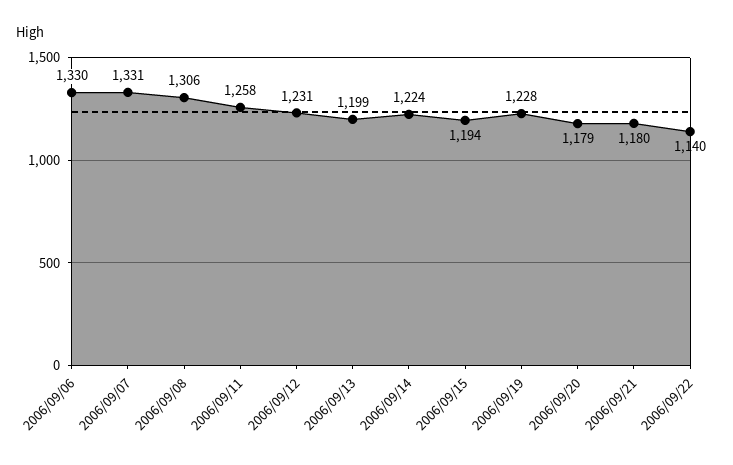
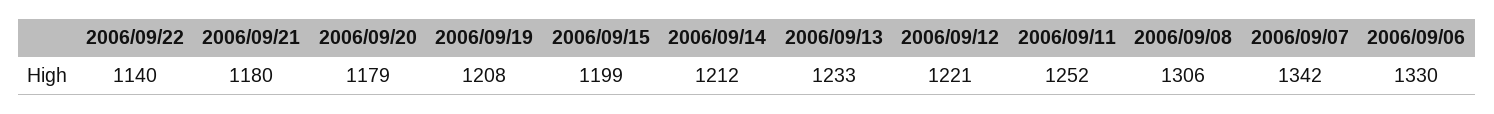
  {
    "2006/09/06": 1330,
-   "2006/09/07": 1331,
+   "2006/09/07": 1342,
    "2006/09/08": 1306,
-   "2006/09/11": 1258,
+   "2006/09/11": 1252,
-   "2006/09/12": 1231,
+   "2006/09/12": 1221,
-   "2006/09/13": 1199,
+   "2006/09/13": 1233,
-   "2006/09/14": 1224,
+   "2006/09/14": 1212,
-   "2006/09/15": 1194,
+   "2006/09/15": 1199,
-   "2006/09/19": 1228,
+   "2006/09/19": 1208,
    "2006/09/20": 1179,
    "2006/09/21": 1180,
    "2006/09/22": 1140
  }

